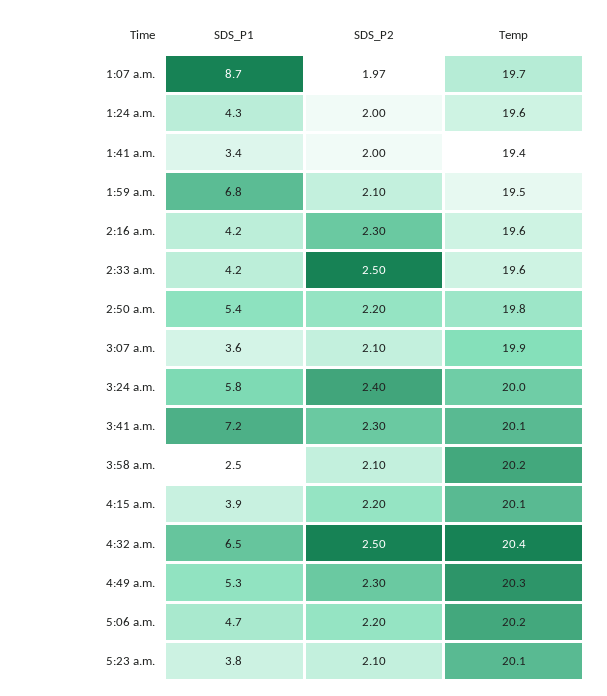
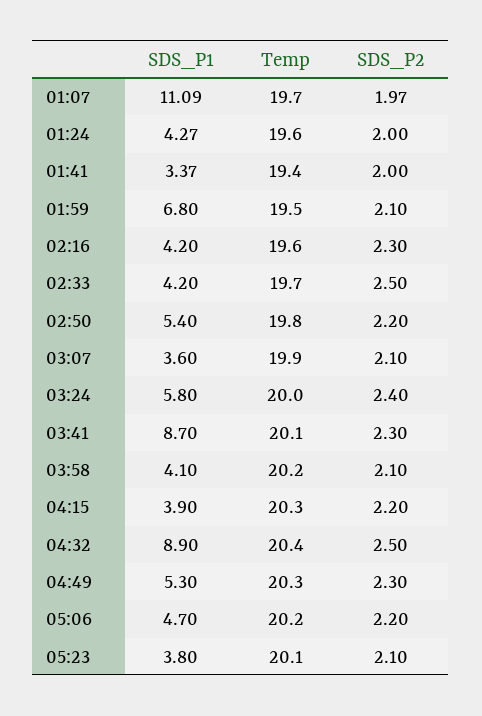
  {
    "SDS_P1": {
-     "1:07 a.m.": 8.7,
+     "1:07 a.m.": 11.09,
      "1:24 a.m.": 4.27,
      "1:41 a.m.": 3.37,
      "1:59 a.m.": 6.8,
      "2:16 a.m.": 4.2,
      "2:33 a.m.": 4.2,
      "2:50 a.m.": 5.4,
      "3:07 a.m.": 3.6,
      "3:24 a.m.": 5.8,
-     "3:41 a.m.": 7.2,
+     "3:41 a.m.": 8.7,
-     "3:58 a.m.": 2.5,
+     "3:58 a.m.": 4.1,
      "4:15 a.m.": 3.9,
-     "4:32 a.m.": 6.5,
+     "4:32 a.m.": 8.9,
      "4:49 a.m.": 5.3,
      "5:06 a.m.": 4.7,
      "5:23 a.m.": 3.8
    },
    "SDS_P2": {
      "1:07 a.m.": 1.97,
      "1:24 a.m.": 2,
      "1:41 a.m.": 2,
      "1:59 a.m.": 2.1,
      "2:16 a.m.": 2.3,
      "2:33 a.m.": 2.5,
      "2:50 a.m.": 2.2,
      "3:07 a.m.": 2.1,
      "3:24 a.m.": 2.4,
      "3:41 a.m.": 2.3,
      "3:58 a.m.": 2.1,
      "4:15 a.m.": 2.2,
      "4:32 a.m.": 2.5,
      "4:49 a.m.": 2.3,
      "5:06 a.m.": 2.2,
      "5:23 a.m.": 2.1
    },
    "Temp": {
      "1:07 a.m.": 19.7,
      "1:24 a.m.": 19.6,
      "1:41 a.m.": 19.4,
      "1:59 a.m.": 19.5,
      "2:16 a.m.": 19.6,
-     "2:33 a.m.": 19.6,
+     "2:33 a.m.": 19.7,
      "2:50 a.m.": 19.8,
      "3:07 a.m.": 19.9,
      "3:24 a.m.": 20,
      "3:41 a.m.": 20.1,
      "3:58 a.m.": 20.2,
-     "4:15 a.m.": 20.1,
+     "4:15 a.m.": 20.3,
      "4:32 a.m.": 20.4,
      "4:49 a.m.": 20.3,
      "5:06 a.m.": 20.2,
      "5:23 a.m.": 20.1
    }
  }

